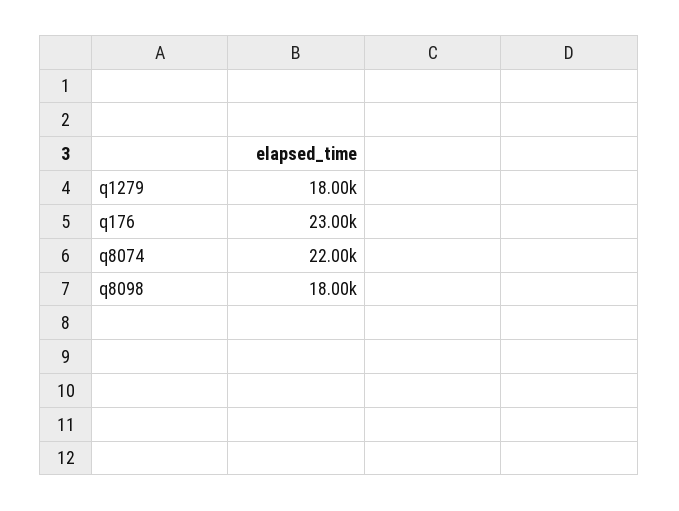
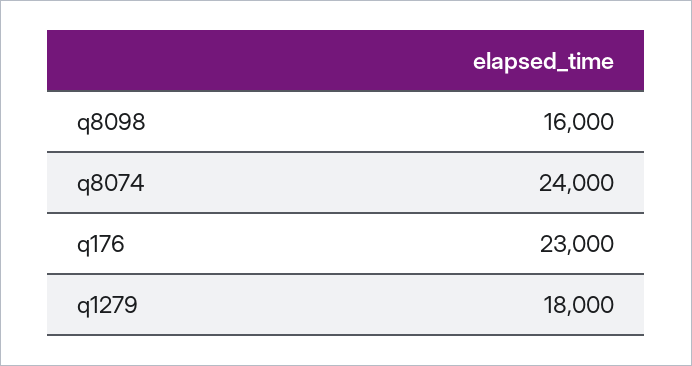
  {
    "q1279": 18000,
    "q176": 23000,
-   "q8074": 22000,
+   "q8074": 24000,
-   "q8098": 18000
+   "q8098": 16000
  }

